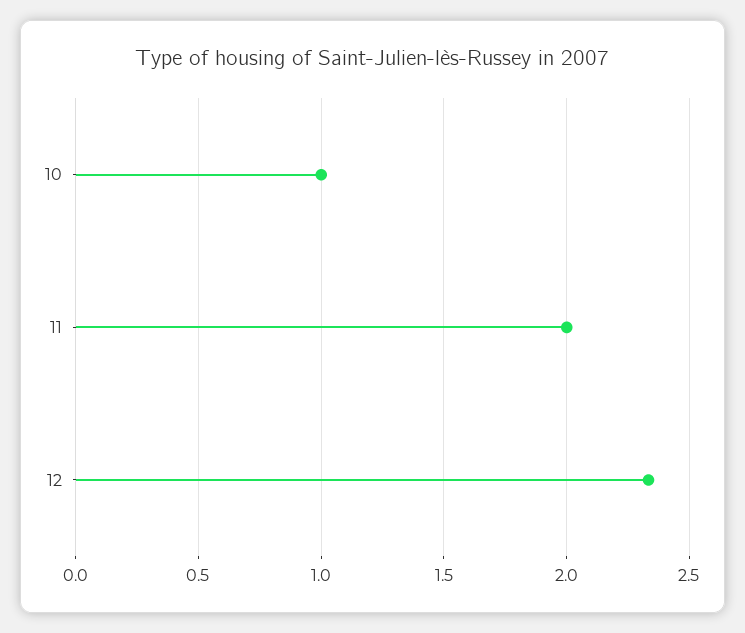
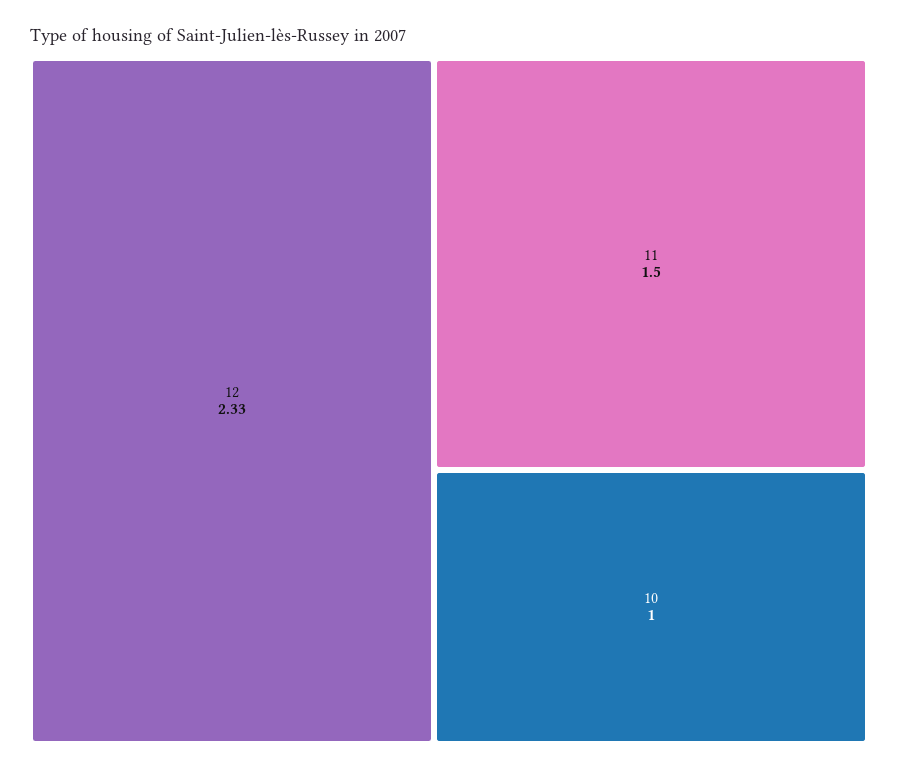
  {
    "10": 1,
-   "11": 2,
+   "11": 1.5,
    "12": 2.33
  }

